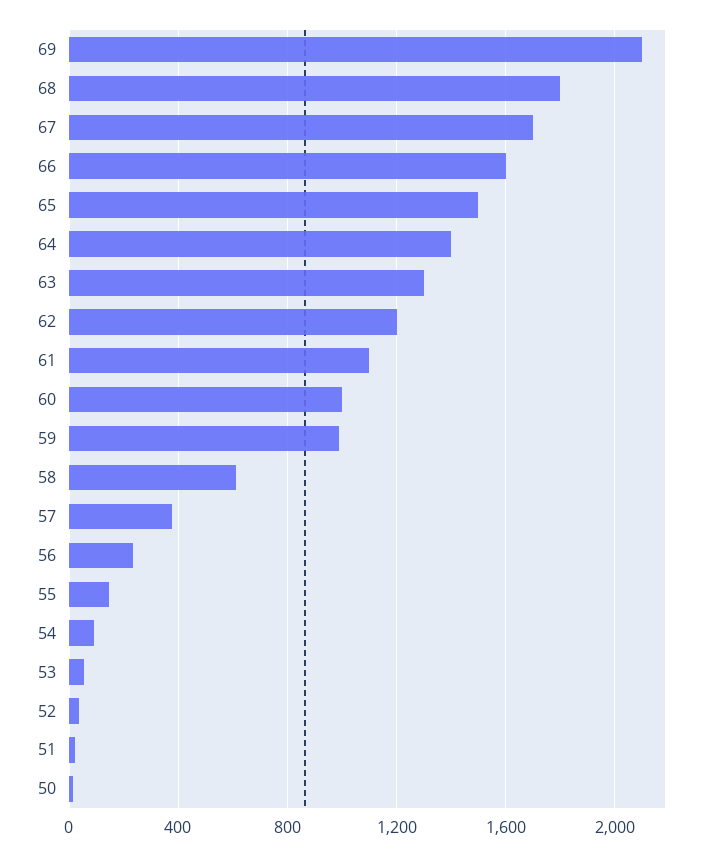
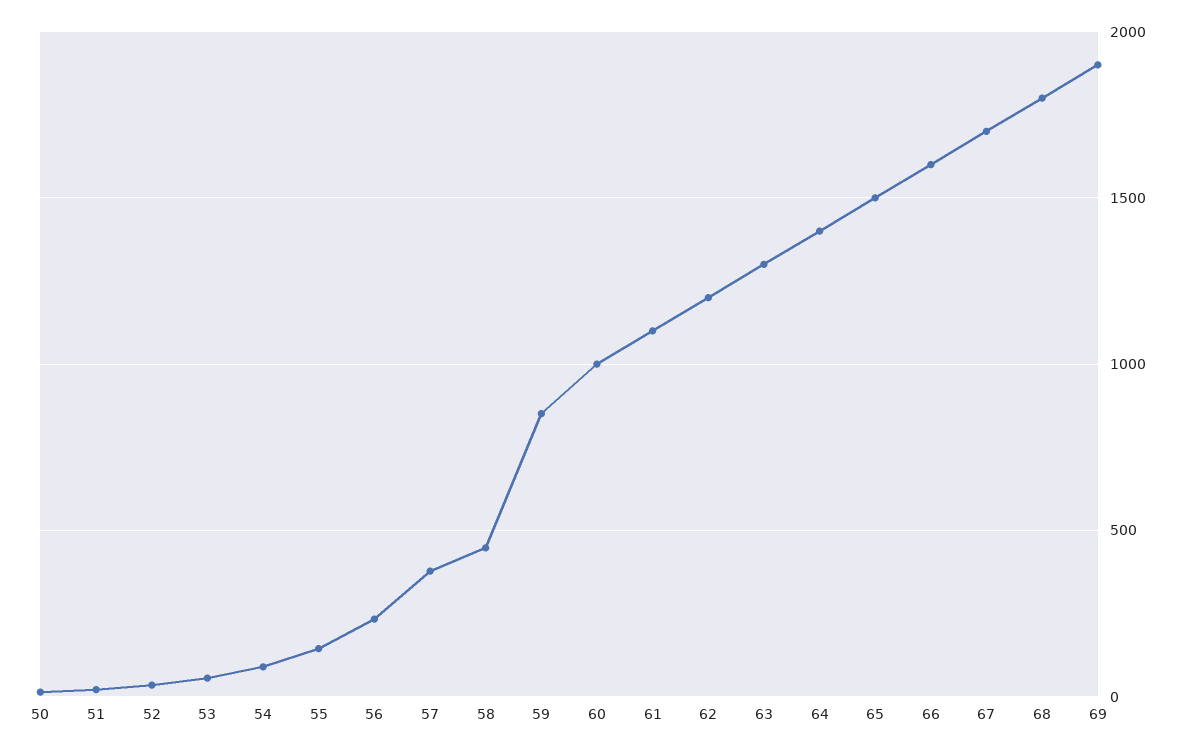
  {
-   "69": 2100,
+   "69": 1900,
    "68": 1800,
    "67": 1700,
    "66": 1600,
    "65": 1500,
    "64": 1400,
    "63": 1300,
    "62": 1200,
    "61": 1100,
    "60": 1000,
-   "59": 1000,
+   "59": 850,
-   "58": 600,
+   "58": 450,
    "57": 400,
    "56": 250,
    "55": 150,
    "54": 100,
    "53": 50,
    "52": 50,
    "51": 0,
    "50": 0
  }

